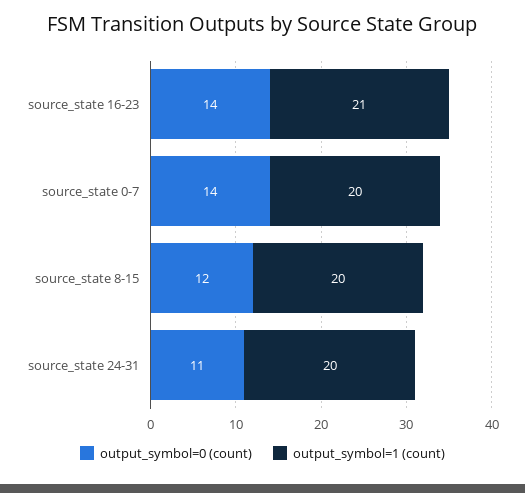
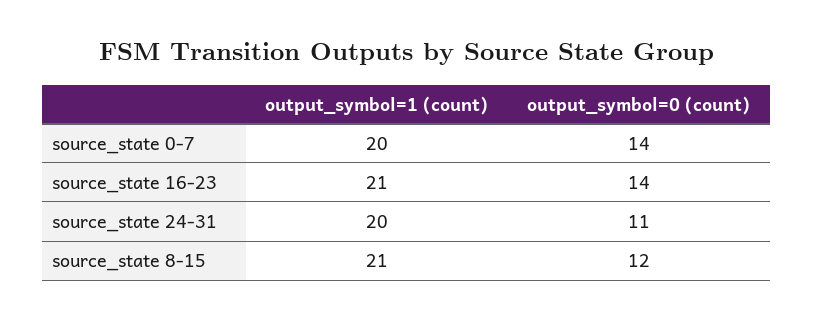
  {
    "output_symbol=0 (count)": {
      "source_state 16-23": 14,
      "source_state 0-7": 14,
      "source_state 8-15": 12,
      "source_state 24-31": 11
    },
    "output_symbol=1 (count)": {
      "source_state 16-23": 21,
      "source_state 0-7": 20,
-     "source_state 8-15": 20,
+     "source_state 8-15": 21,
      "source_state 24-31": 20
    }
  }

